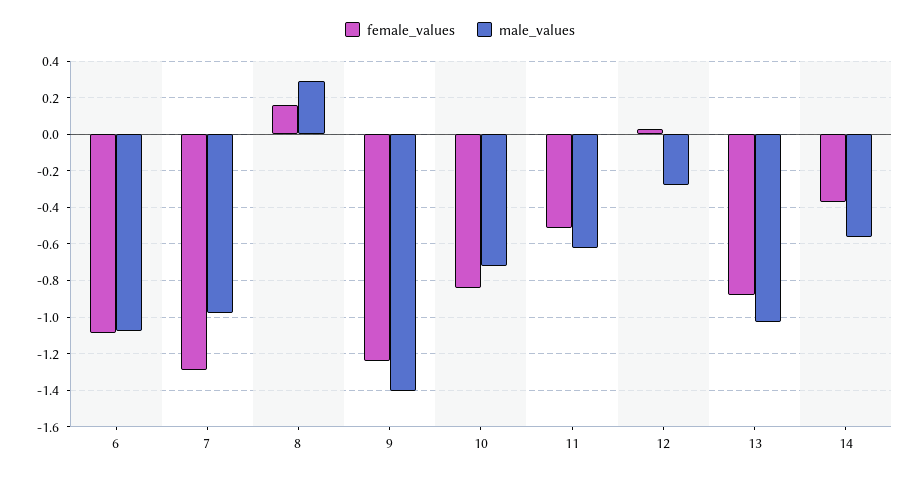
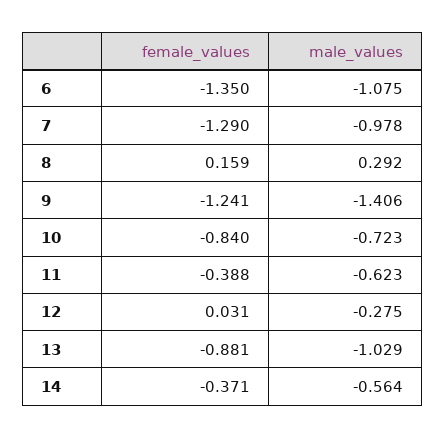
  {
    "female_values": {
-     "6": -1.1,
+     "6": -1.35,
      "7": -1.29,
      "8": 0.159,
      "9": -1.241,
      "10": -0.84,
-     "11": -0.5,
+     "11": -0.388,
      "12": 0.031,
      "13": -0.881,
      "14": -0.371
    },
    "male_values": {
      "6": -1.075,
      "7": -0.978,
      "8": 0.292,
      "9": -1.406,
      "10": -0.723,
      "11": -0.623,
      "12": -0.275,
      "13": -1.029,
      "14": -0.564
    }
  }

